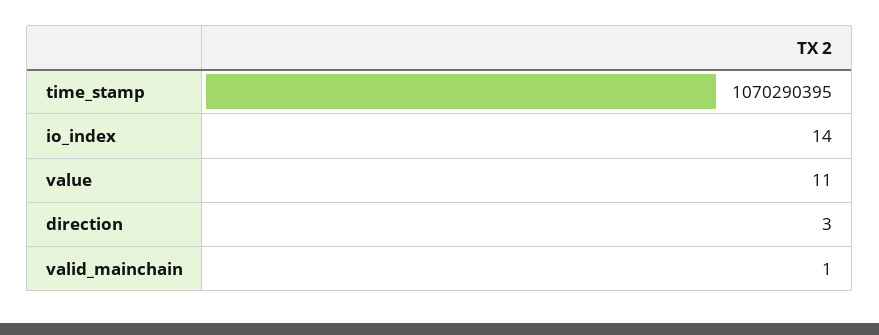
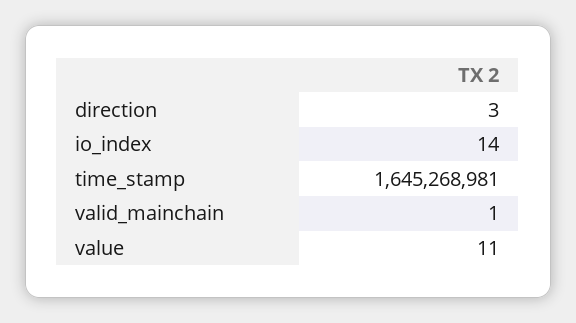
  {
-   "time_stamp": 1070290395,
+   "time_stamp": 1645268981,
    "io_index": 14,
    "value": 11,
    "direction": 3,
    "valid_mainchain": 1
  }

